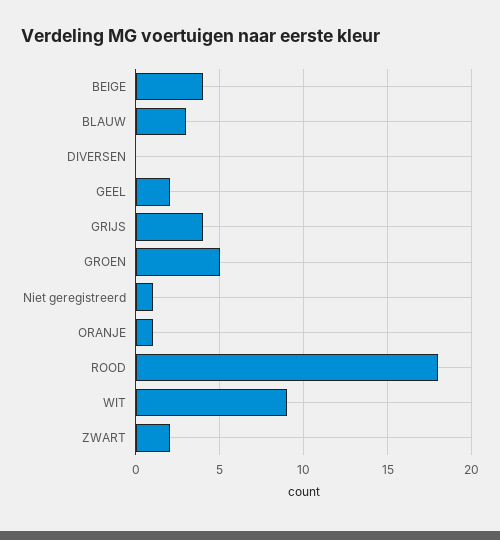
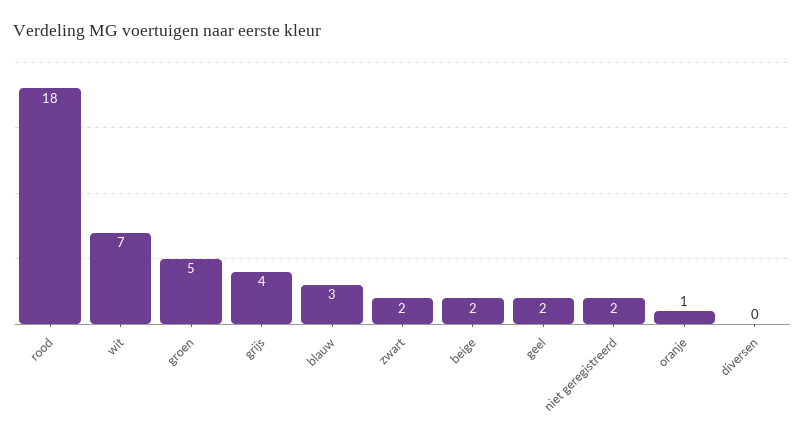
  {
-   "BEIGE": 4,
+   "BEIGE": 2,
    "BLAUW": 3,
    "DIVERSEN": 0,
    "GEEL": 2,
    "GRIJS": 4,
    "GROEN": 5,
-   "Niet geregistreerd": 1,
+   "Niet geregistreerd": 2,
    "ORANJE": 1,
    "ROOD": 18,
-   "WIT": 9,
+   "WIT": 7,
    "ZWART": 2
  }

